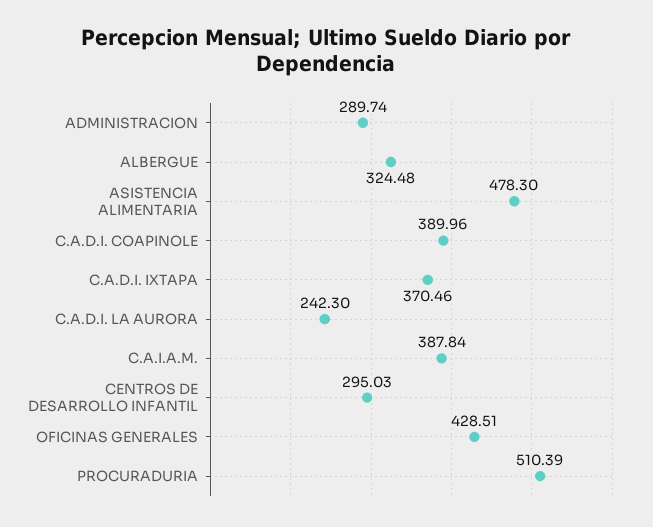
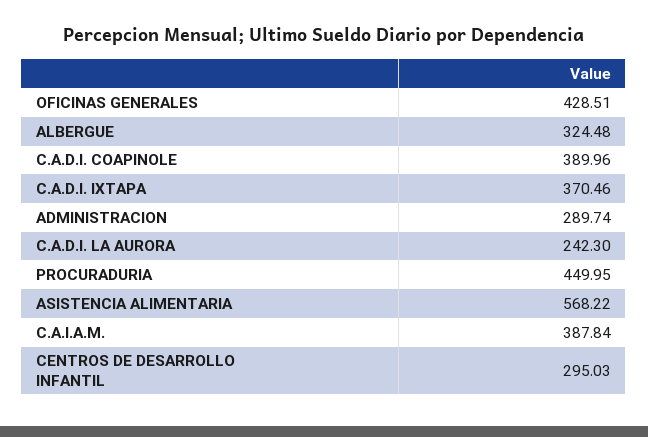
  {
    "ADMINISTRACION": 289.74,
    "ALBERGUE": 324.48,
-   "ASISTENCIA ALIMENTARIA": 478.3,
+   "ASISTENCIA ALIMENTARIA": 568.22,
    "C.A.D.I. COAPINOLE": 389.96,
    "C.A.D.I. IXTAPA": 370.46,
    "C.A.D.I. LA AURORA": 242.3,
    "C.A.I.A.M.": 387.84,
    "CENTROS DE DESARROLLO INFANTIL": 295.03,
    "OFICINAS GENERALES": 428.51,
-   "PROCURADURIA": 510.39
+   "PROCURADURIA": 449.95
  }

